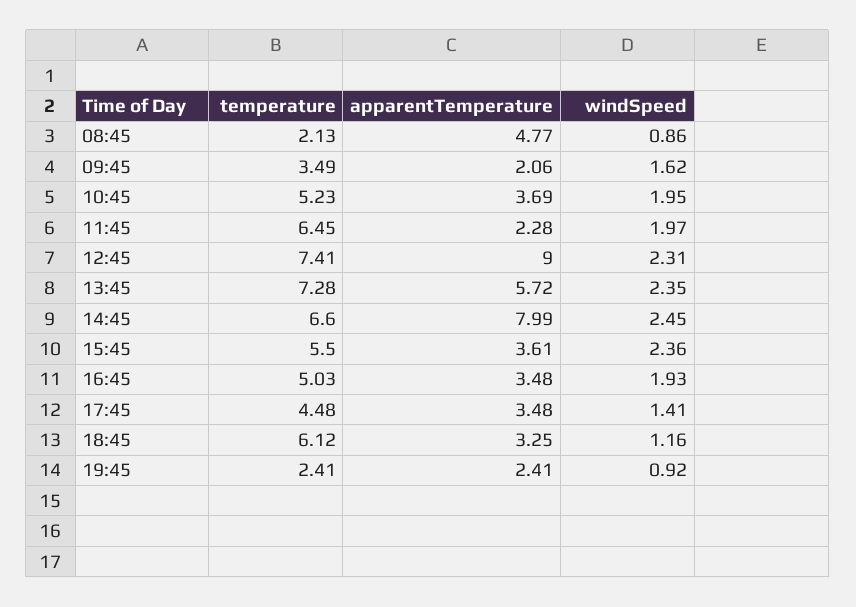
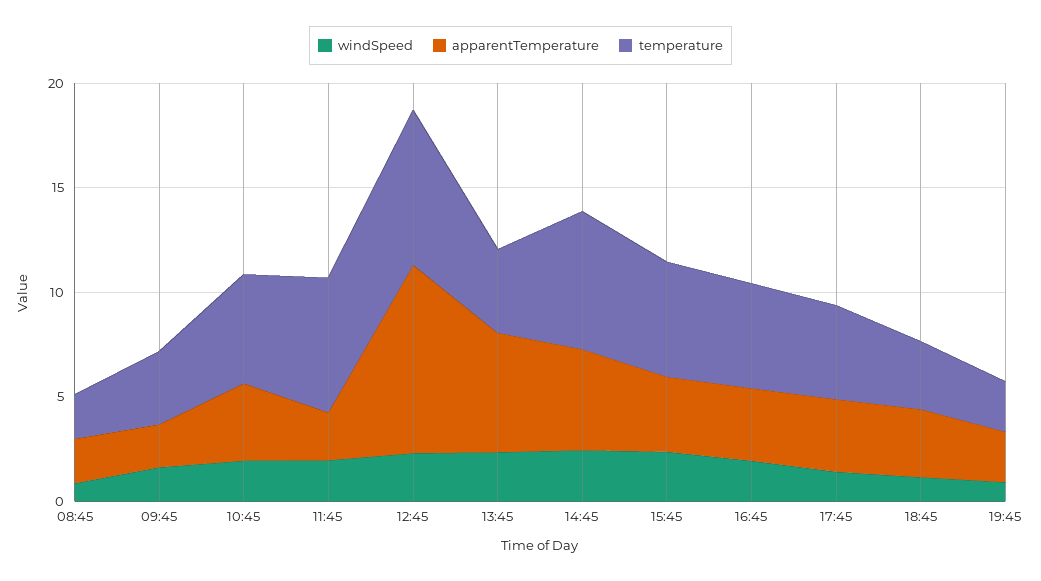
  {
    "temperature": {
      "08:45": 2.13,
      "09:45": 3.49,
      "10:45": 5.23,
      "11:45": 6.45,
      "12:45": 7.41,
-     "13:45": 7.28,
+     "13:45": 4,
      "14:45": 6.6,
      "15:45": 5.5,
      "16:45": 5.03,
      "17:45": 4.48,
-     "18:45": 6.12,
+     "18:45": 3,
      "19:45": 2.41
    },
    "apparentTemperature": {
-     "08:45": 4.77,
+     "08:45": 2,
      "09:45": 2.06,
      "10:45": 3.69,
      "11:45": 2.28,
      "12:45": 9,
      "13:45": 5.72,
-     "14:45": 7.99,
+     "14:45": 5,
      "15:45": 3.61,
      "16:45": 3.48,
      "17:45": 3.48,
      "18:45": 3.25,
      "19:45": 2.41
    },
    "windSpeed": {
      "08:45": 0.86,
      "09:45": 1.62,
      "10:45": 1.95,
      "11:45": 1.97,
      "12:45": 2.31,
      "13:45": 2.35,
      "14:45": 2.45,
      "15:45": 2.36,
      "16:45": 1.93,
      "17:45": 1.41,
      "18:45": 1.16,
      "19:45": 0.92
    }
  }

